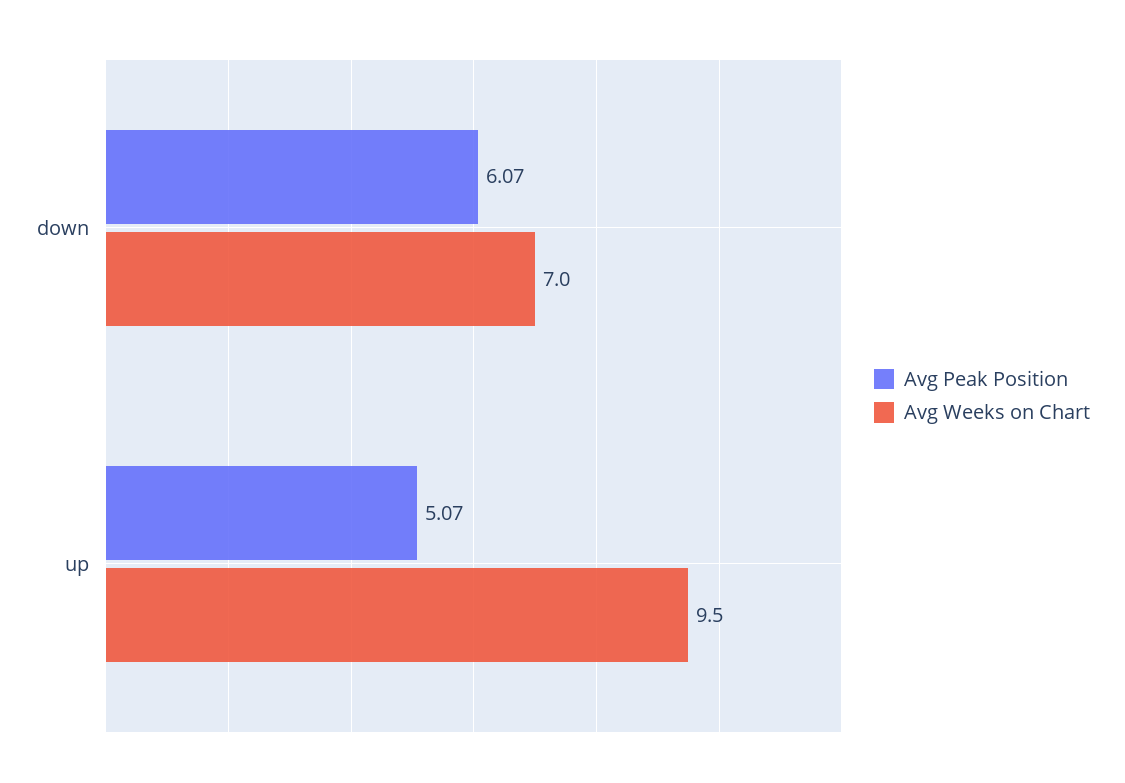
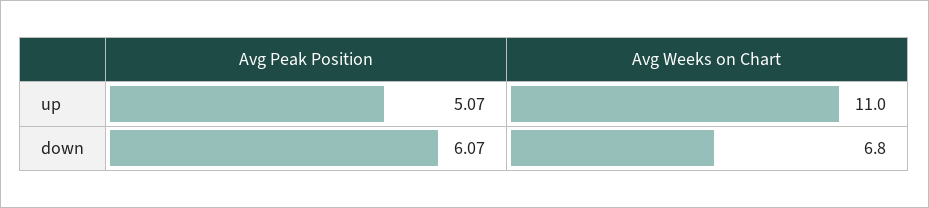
  {
    "Avg Peak Position": {
      "down": 6.07,
      "up": 5.07
    },
    "Avg Weeks on Chart": {
-     "down": 7,
+     "down": 6.8,
-     "up": 9.5
+     "up": 11
    }
  }

